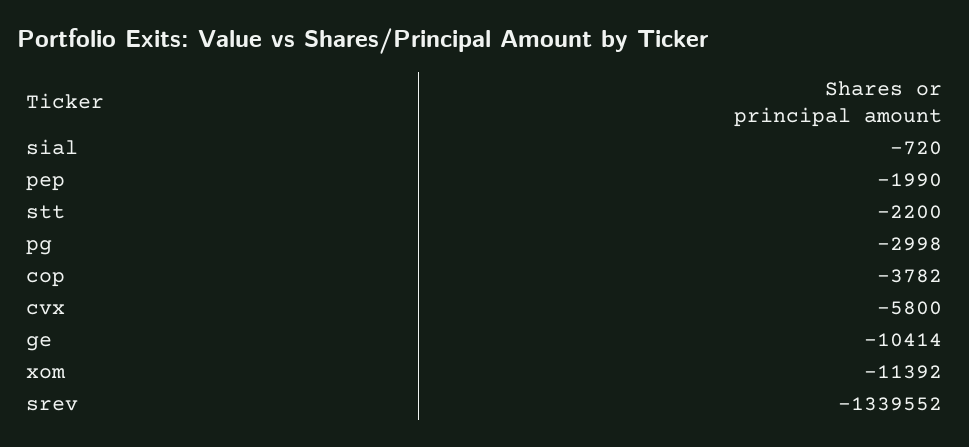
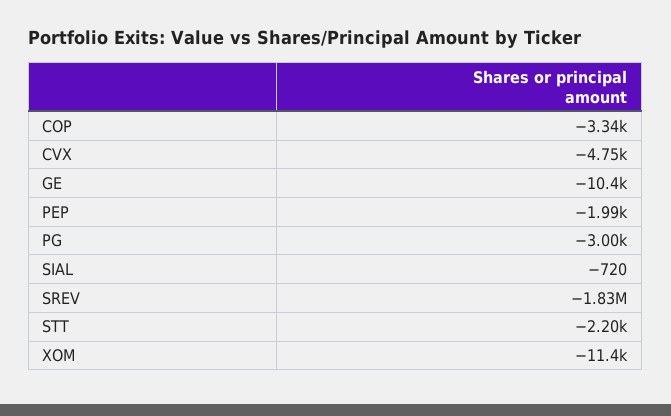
  {
    "sial": -720,
    "pep": -1990,
    "stt": -2200,
    "pg": -2998,
-   "cop": -3782,
+   "cop": -3340,
-   "cvx": -5800,
+   "cvx": -4750,
    "ge": -10414,
    "xom": -11392,
-   "srev": -1339552
+   "srev": -1830000
  }

